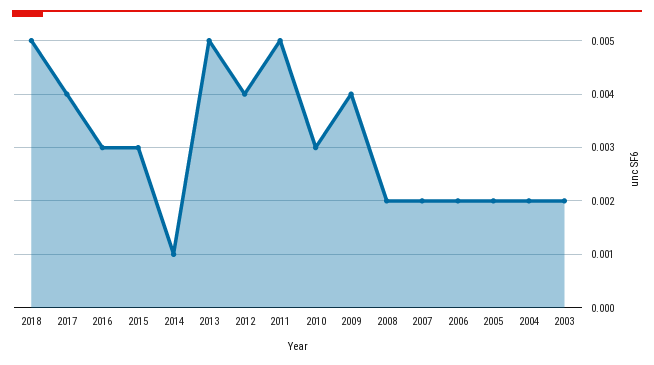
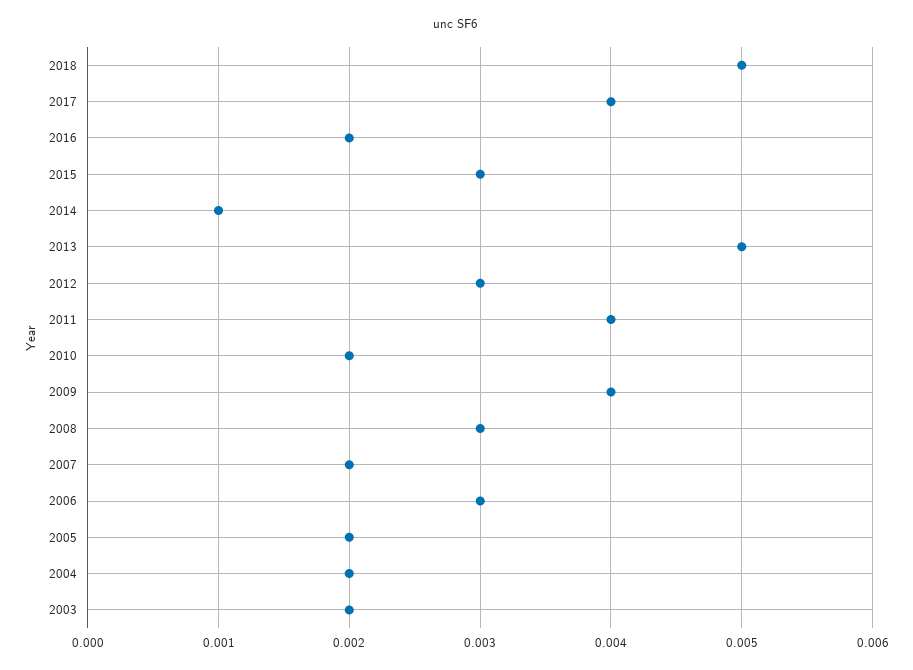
  {
    "2018": 0.005,
    "2017": 0.004,
-   "2016": 0.003,
+   "2016": 0.002,
    "2015": 0.003,
    "2014": 0.001,
    "2013": 0.005,
-   "2012": 0.004,
+   "2012": 0.003,
-   "2011": 0.005,
+   "2011": 0.004,
-   "2010": 0.003,
+   "2010": 0.002,
    "2009": 0.004,
-   "2008": 0.002,
+   "2008": 0.003,
    "2007": 0.002,
-   "2006": 0.002,
+   "2006": 0.003,
    "2005": 0.002,
    "2004": 0.002,
    "2003": 0.002
  }

